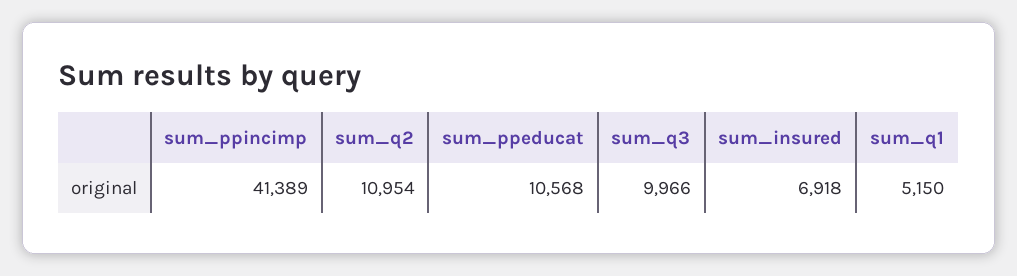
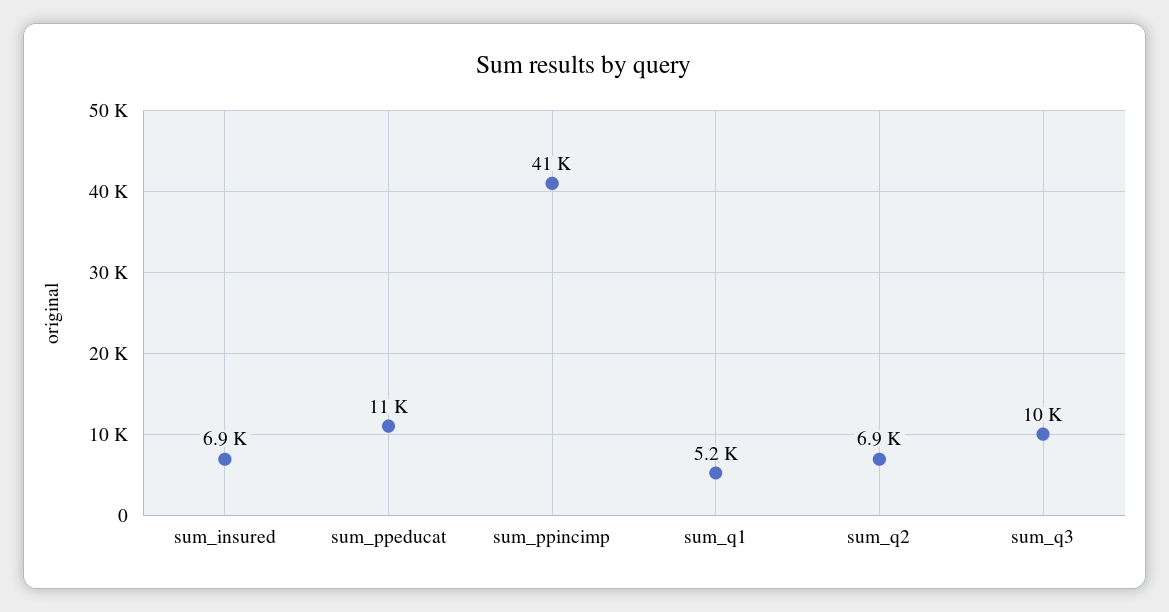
  {
    "sum_ppincimp": 41389,
-   "sum_q2": 10954,
+   "sum_q2": 6900,
    "sum_ppeducat": 10568,
    "sum_q3": 9966,
    "sum_insured": 6918,
    "sum_q1": 5150
  }

